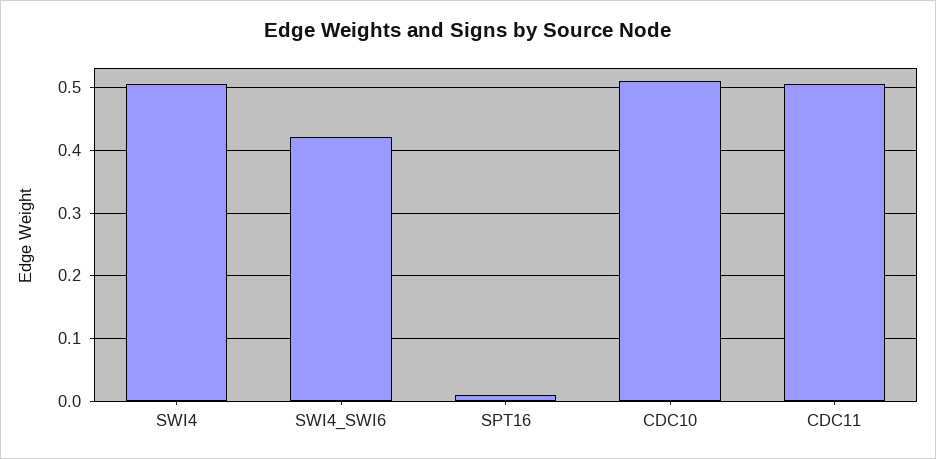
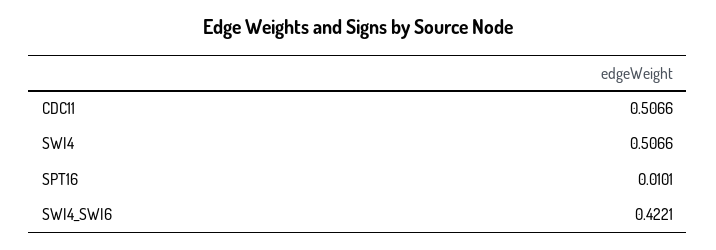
  {
    "SWI4": 0.5066,
    "SWI4_SWI6": 0.4221,
    "SPT16": 0.0101,
-   "CDC10": 0.51,
    "CDC11": 0.5066
  }

